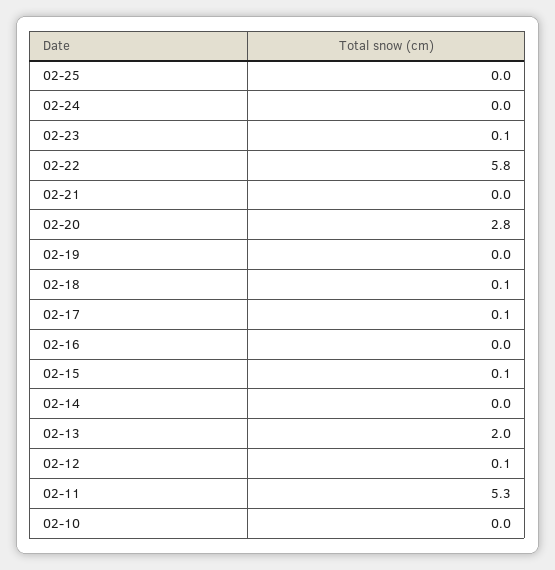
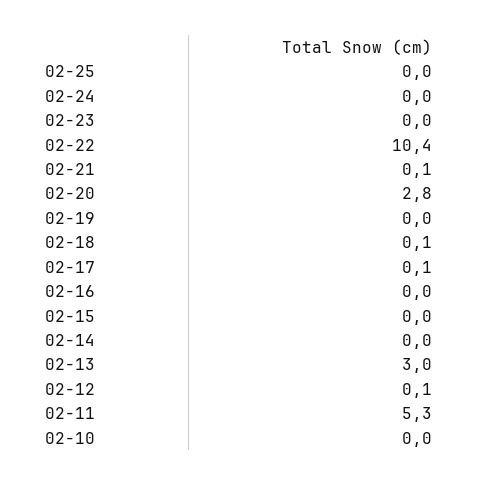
  {
    "02-25": 0,
    "02-24": 0,
-   "02-23": 0.1,
+   "02-23": 0,
-   "02-22": 5.8,
+   "02-22": 10.4,
-   "02-21": 0,
+   "02-21": 0.1,
    "02-20": 2.8,
    "02-19": 0,
    "02-18": 0.1,
    "02-17": 0.1,
    "02-16": 0,
-   "02-15": 0.1,
+   "02-15": 0,
    "02-14": 0,
-   "02-13": 2,
+   "02-13": 3,
    "02-12": 0.1,
    "02-11": 5.3,
    "02-10": 0
  }

